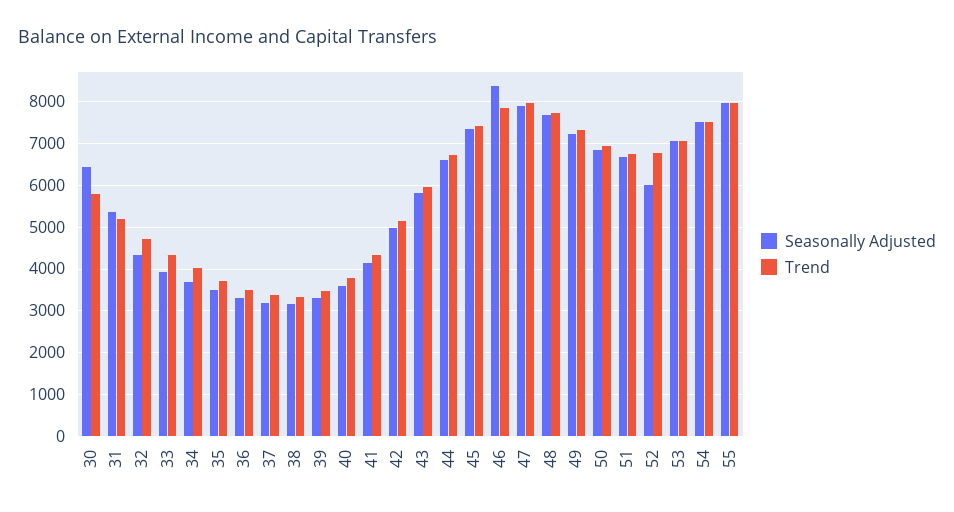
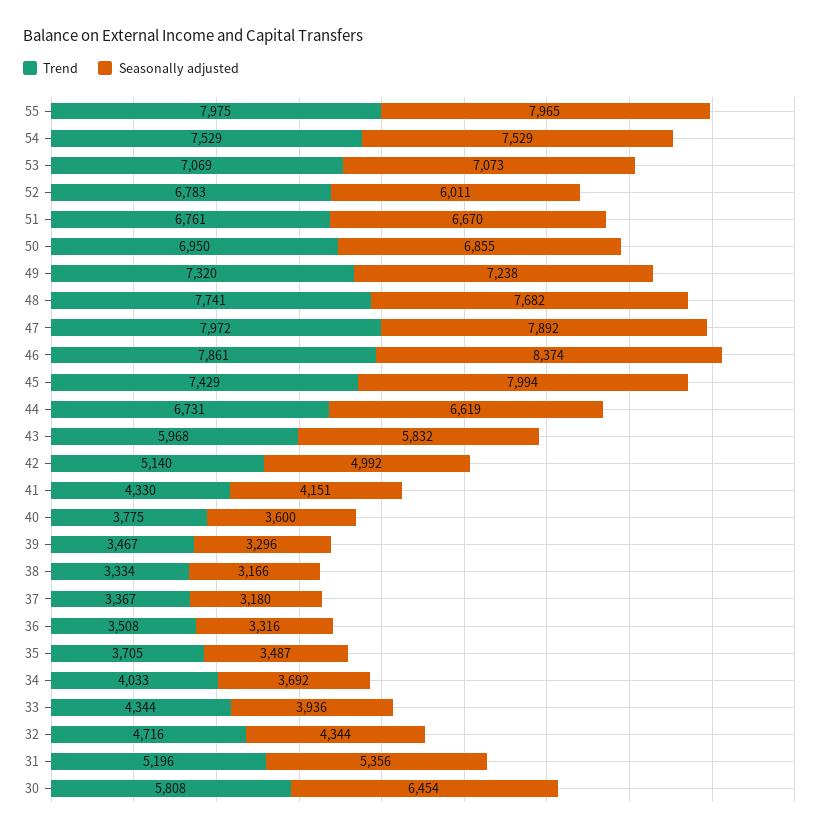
  {
    "Seasonally Adjusted": {
      "30": 6454,
      "31": 5356,
      "32": 4344,
      "33": 3936,
      "34": 3692,
      "35": 3487,
      "36": 3316,
      "37": 3180,
      "38": 3166,
      "39": 3296,
      "40": 3600,
      "41": 4151,
      "42": 4992,
      "43": 5832,
      "44": 6619,
-     "45": 7400,
+     "45": 7994,
      "46": 8374,
      "47": 7892,
      "48": 7682,
      "49": 7238,
      "50": 6855,
      "51": 6670,
      "52": 6011,
      "53": 7073,
      "54": 7529,
      "55": 7965
    },
    "Trend": {
      "30": 5808,
      "31": 5196,
      "32": 4716,
      "33": 4344,
      "34": 4033,
      "35": 3705,
      "36": 3508,
      "37": 3367,
      "38": 3334,
      "39": 3467,
      "40": 3775,
      "41": 4330,
      "42": 5140,
      "43": 5968,
      "44": 6731,
      "45": 7429,
      "46": 7861,
      "47": 7972,
      "48": 7741,
      "49": 7320,
      "50": 6950,
      "51": 6761,
      "52": 6783,
      "53": 7069,
      "54": 7529,
      "55": 7975
    }
  }

